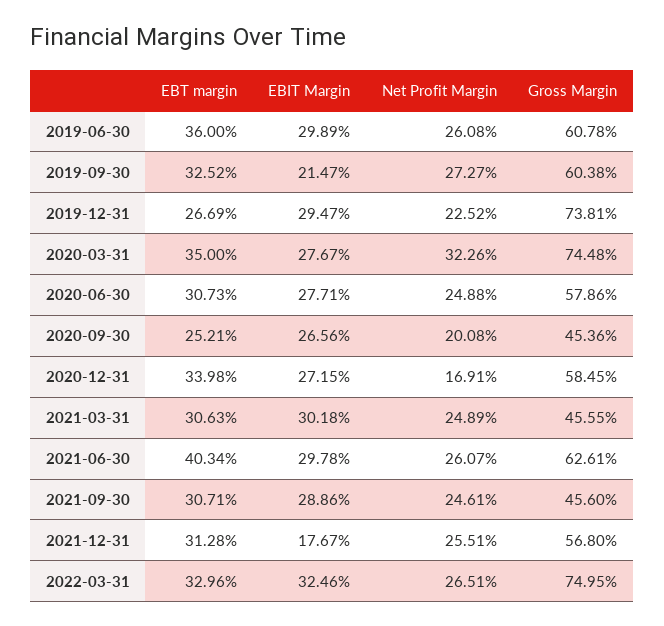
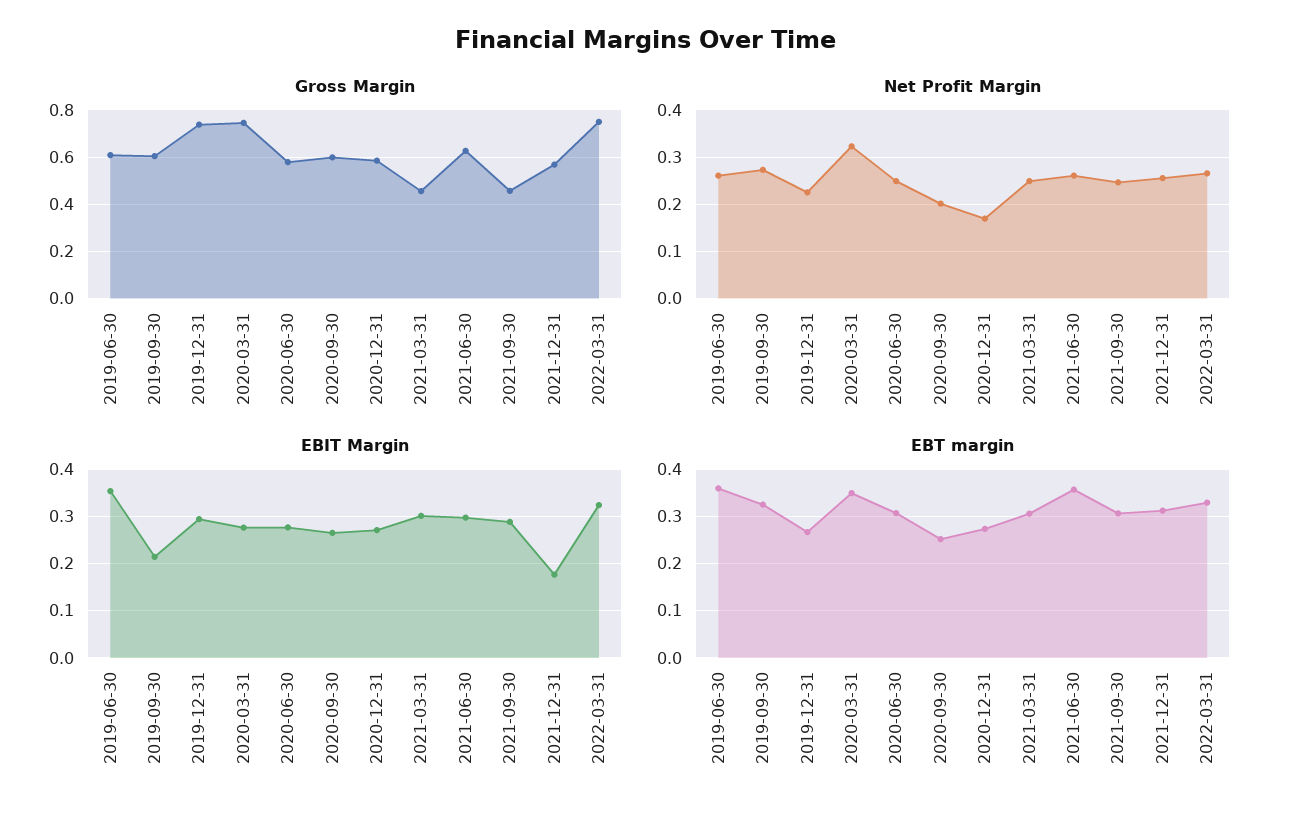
  {
    "EBT margin": {
      "2019-06-30": 0.36,
      "2019-09-30": 0.3252,
      "2019-12-31": 0.2669,
      "2020-03-31": 0.35,
      "2020-06-30": 0.3073,
      "2020-09-30": 0.2521,
-     "2020-12-31": 0.3398,
+     "2020-12-31": 0.28,
      "2021-03-31": 0.3063,
-     "2021-06-30": 0.4034,
+     "2021-06-30": 0.36,
      "2021-09-30": 0.3071,
      "2021-12-31": 0.3128,
      "2022-03-31": 0.3296
    },
    "EBIT Margin": {
-     "2019-06-30": 0.2989,
+     "2019-06-30": 0.36,
      "2019-09-30": 0.2147,
      "2019-12-31": 0.2947,
      "2020-03-31": 0.2767,
      "2020-06-30": 0.2771,
      "2020-09-30": 0.2656,
      "2020-12-31": 0.2715,
      "2021-03-31": 0.3018,
      "2021-06-30": 0.2978,
      "2021-09-30": 0.2886,
      "2021-12-31": 0.1767,
      "2022-03-31": 0.3246
    },
    "Net Profit Margin": {
      "2019-06-30": 0.2608,
      "2019-09-30": 0.2727,
      "2019-12-31": 0.2252,
      "2020-03-31": 0.3226,
      "2020-06-30": 0.2488,
      "2020-09-30": 0.2008,
      "2020-12-31": 0.1691,
      "2021-03-31": 0.2489,
      "2021-06-30": 0.2607,
      "2021-09-30": 0.2461,
      "2021-12-31": 0.2551,
      "2022-03-31": 0.2651
    },
    "Gross Margin": {
      "2019-06-30": 0.6078,
      "2019-09-30": 0.6038,
      "2019-12-31": 0.7381,
      "2020-03-31": 0.7448,
      "2020-06-30": 0.5786,
-     "2020-09-30": 0.4536,
+     "2020-09-30": 0.6,
      "2020-12-31": 0.5845,
      "2021-03-31": 0.4555,
      "2021-06-30": 0.6261,
      "2021-09-30": 0.456,
      "2021-12-31": 0.568,
      "2022-03-31": 0.7495
    }
  }

